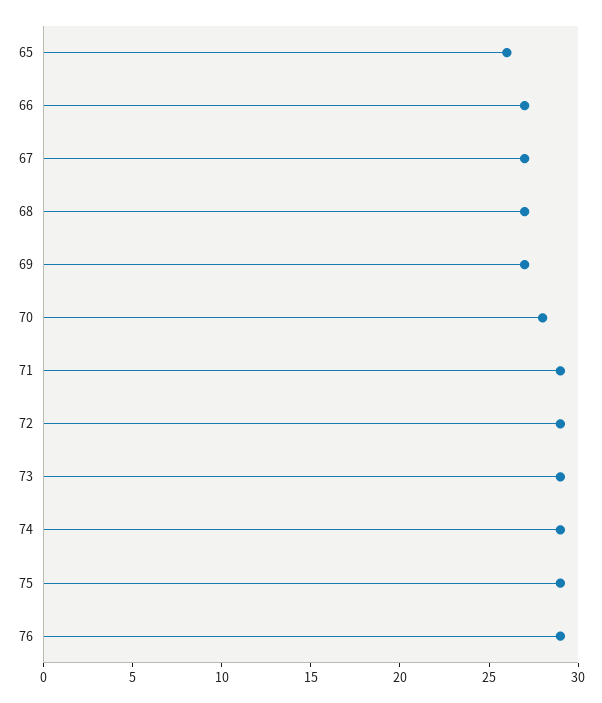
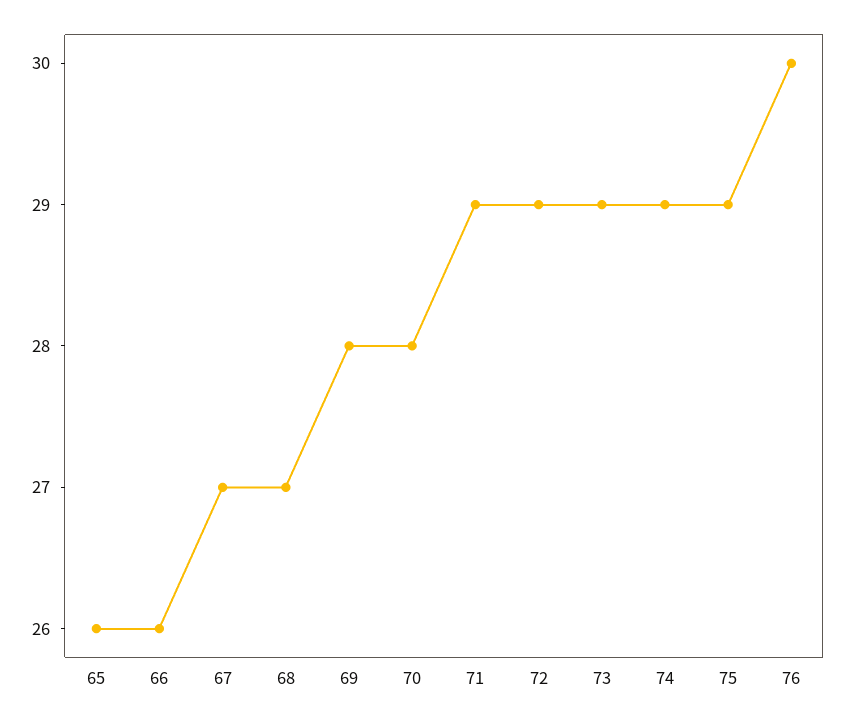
  {
    "65": 26,
-   "66": 27,
+   "66": 26,
    "67": 27,
    "68": 27,
-   "69": 27,
+   "69": 28,
    "70": 28,
    "71": 29,
    "72": 29,
    "73": 29,
    "74": 29,
    "75": 29,
-   "76": 29
+   "76": 30
  }

